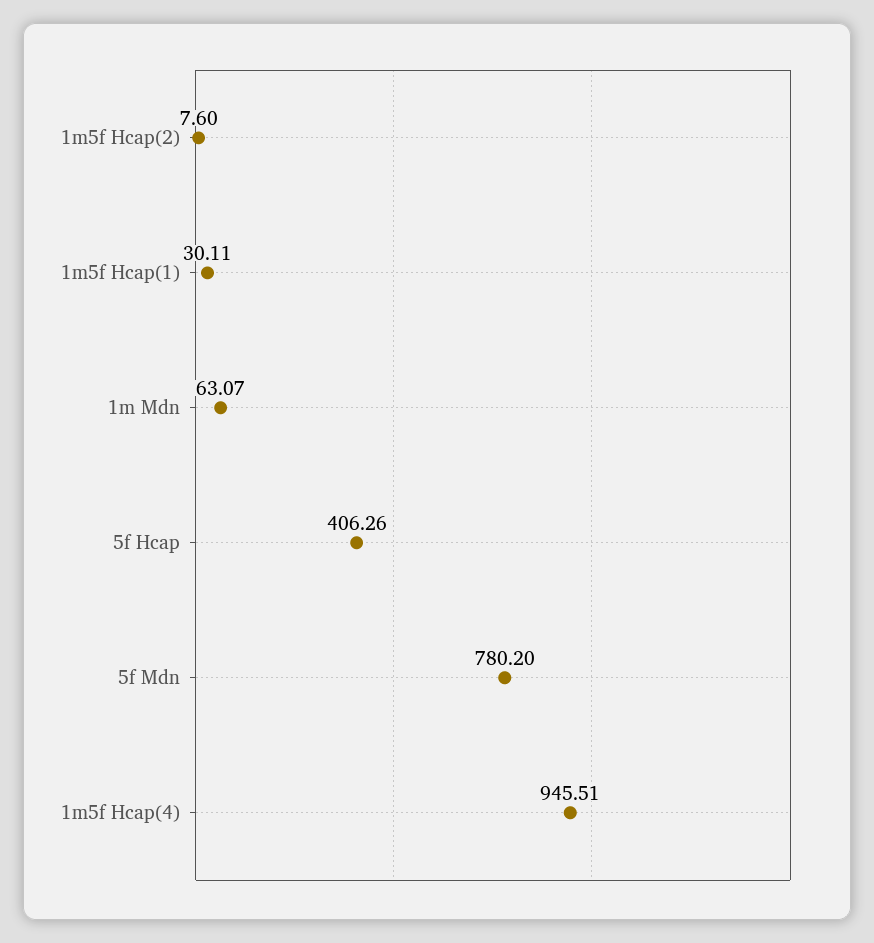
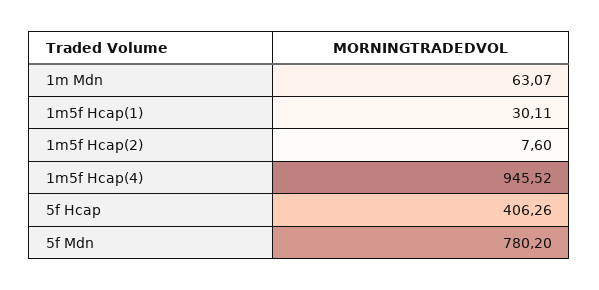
  {
    "1m5f Hcap(2)": 7.6,
    "1m5f Hcap(1)": 30.11,
    "1m Mdn": 63.07,
    "5f Hcap": 406.26,
    "5f Mdn": 780.2,
-   "1m5f Hcap(4)": 945.51
+   "1m5f Hcap(4)": 945.52
  }

